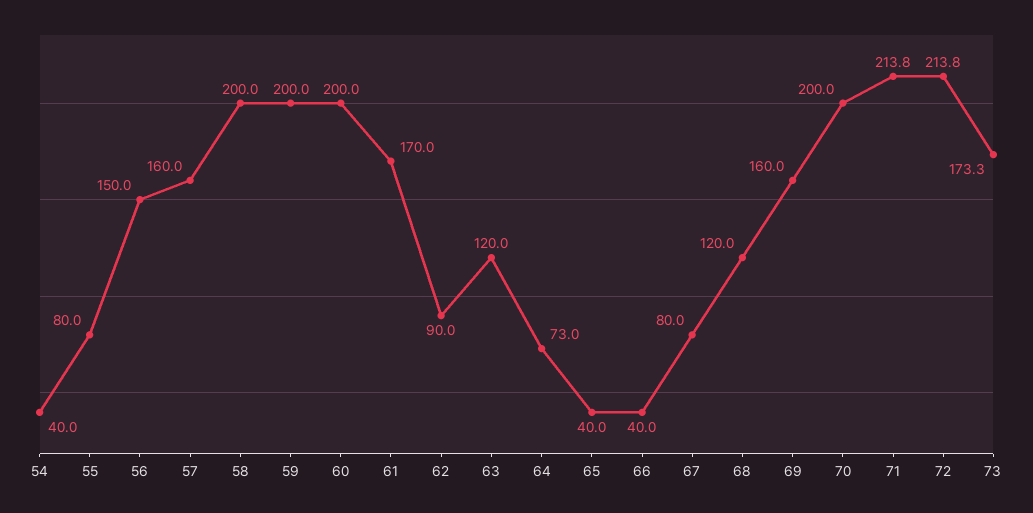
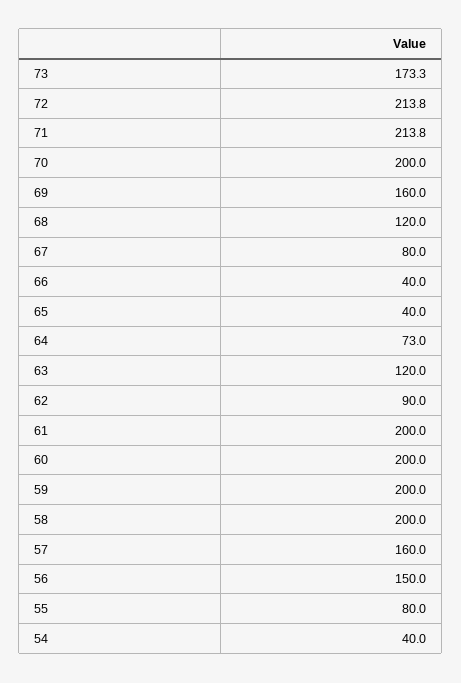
  {
    "54": 40,
    "55": 80,
    "56": 150,
    "57": 160,
    "58": 200,
    "59": 200,
    "60": 200,
-   "61": 170,
+   "61": 200,
    "62": 90,
    "63": 120,
    "64": 73,
    "65": 40,
    "66": 40,
    "67": 80,
    "68": 120,
    "69": 160,
    "70": 200,
    "71": 213.8,
    "72": 213.8,
    "73": 173.3
  }

